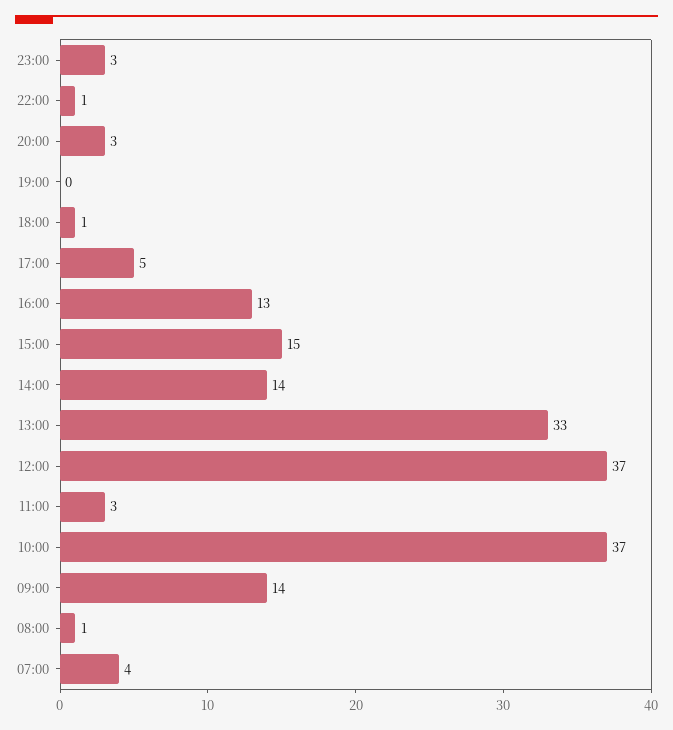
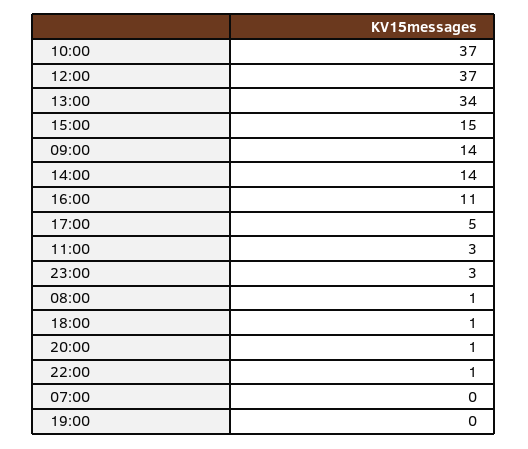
  {
    "23:00": 3,
    "22:00": 1,
-   "20:00": 3,
+   "20:00": 1,
    "19:00": 0,
    "18:00": 1,
    "17:00": 5,
-   "16:00": 13,
+   "16:00": 11,
    "15:00": 15,
    "14:00": 14,
-   "13:00": 33,
+   "13:00": 34,
    "12:00": 37,
    "11:00": 3,
    "10:00": 37,
    "09:00": 14,
    "08:00": 1,
-   "07:00": 4
+   "07:00": 0
  }

